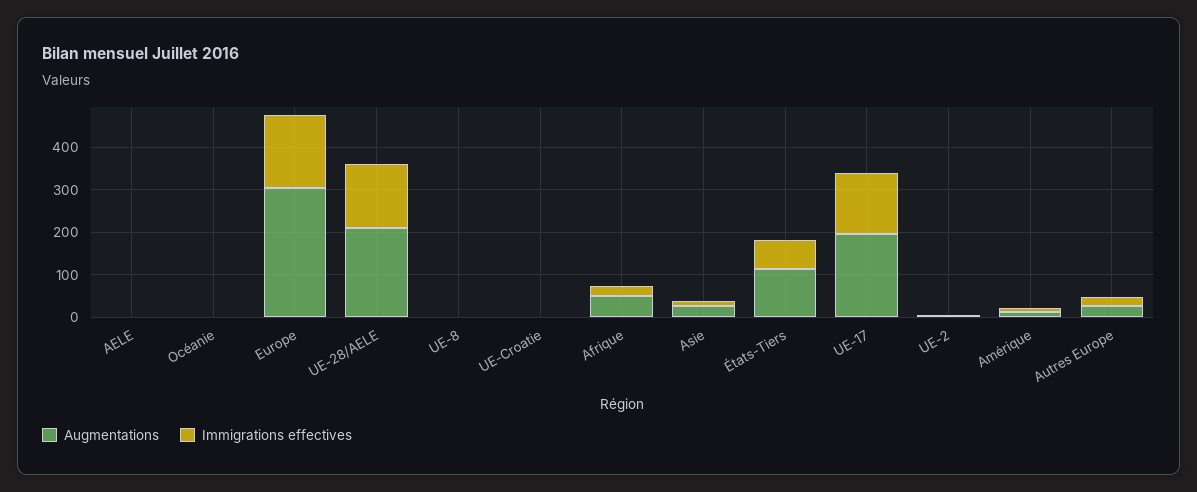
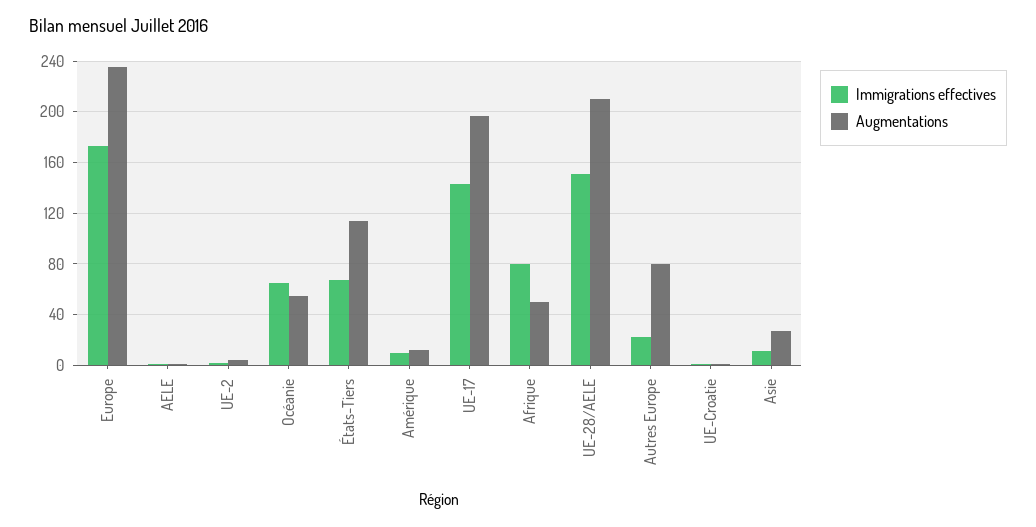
  {
    "Augmentations": {
      "AELE": 0,
-     "Océanie": 0,
+     "Océanie": 55,
-     "Europe": 300,
+     "Europe": 235,
      "UE-28/AELE": 210,
-     "UE-8": 0,
      "UE-Croatie": 0,
      "Afrique": 50,
      "Asie": 25,
      "États-Tiers": 115,
      "UE-17": 195,
      "UE-2": 5,
      "Amérique": 10,
-     "Autres Europe": 20
+     "Autres Europe": 80
    },
    "Immigrations effectives": {
      "AELE": 0,
-     "Océanie": 0,
+     "Océanie": 65,
      "Europe": 175,
      "UE-28/AELE": 150,
-     "UE-8": 0,
      "UE-Croatie": 0,
-     "Afrique": 20,
+     "Afrique": 80,
      "Asie": 10,
      "États-Tiers": 65,
      "UE-17": 145,
      "UE-2": 0,
      "Amérique": 10,
      "Autres Europe": 20
    }
  }

